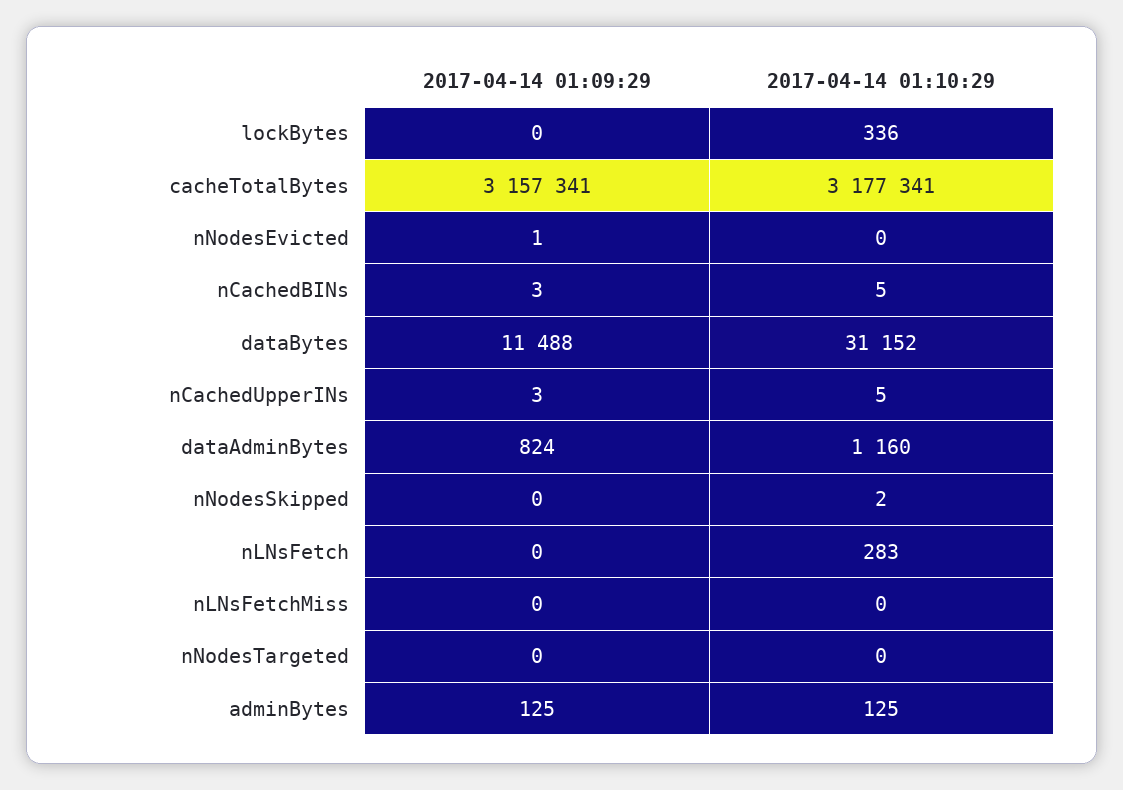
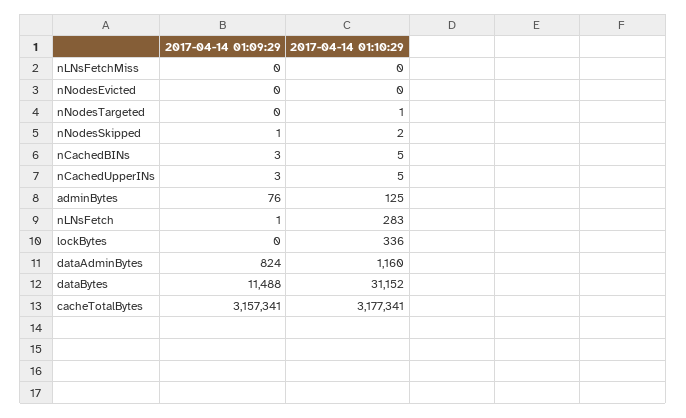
  {
    "2017-04-14 01:09:29": {
      "lockBytes": 0,
      "cacheTotalBytes": 3157341,
-     "nNodesEvicted": 1,
+     "nNodesEvicted": 0,
      "nCachedBINs": 3,
      "dataBytes": 11488,
      "nCachedUpperINs": 3,
      "dataAdminBytes": 824,
-     "nNodesSkipped": 0,
+     "nNodesSkipped": 1,
-     "nLNsFetch": 0,
+     "nLNsFetch": 1,
      "nLNsFetchMiss": 0,
      "nNodesTargeted": 0,
-     "adminBytes": 125
+     "adminBytes": 76
    },
    "2017-04-14 01:10:29": {
      "lockBytes": 336,
      "cacheTotalBytes": 3177341,
      "nNodesEvicted": 0,
      "nCachedBINs": 5,
      "dataBytes": 31152,
      "nCachedUpperINs": 5,
      "dataAdminBytes": 1160,
      "nNodesSkipped": 2,
      "nLNsFetch": 283,
      "nLNsFetchMiss": 0,
-     "nNodesTargeted": 0,
+     "nNodesTargeted": 1,
      "adminBytes": 125
    }
  }

